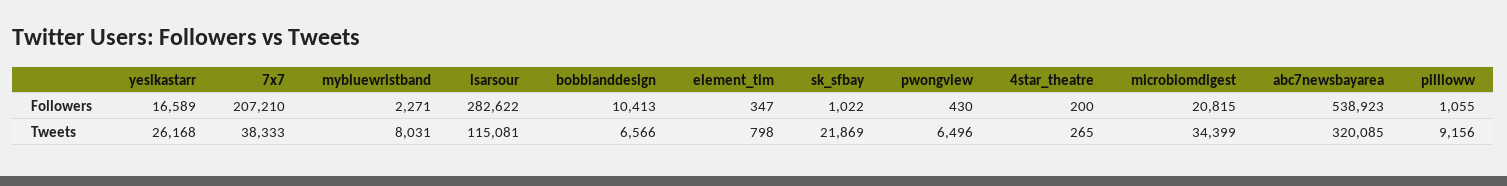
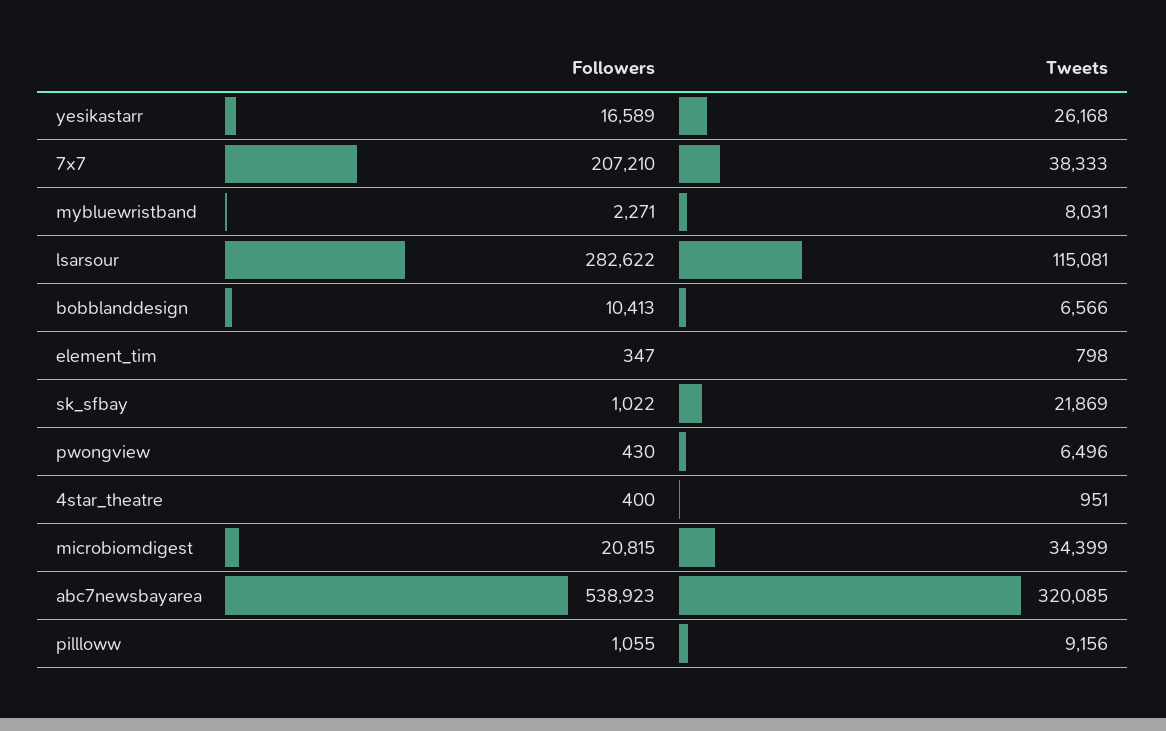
  {
    "yesikastarr": {
      "Followers": 16589,
      "Tweets": 26168
    },
    "7x7": {
      "Followers": 207210,
      "Tweets": 38333
    },
    "mybluewristband": {
      "Followers": 2271,
      "Tweets": 8031
    },
    "lsarsour": {
      "Followers": 282622,
      "Tweets": 115081
    },
    "bobblanddesign": {
      "Followers": 10413,
      "Tweets": 6566
    },
    "element_tim": {
      "Followers": 347,
      "Tweets": 798
    },
    "sk_sfbay": {
      "Followers": 1022,
      "Tweets": 21869
    },
    "pwongview": {
      "Followers": 430,
      "Tweets": 6496
    },
    "4star_theatre": {
-     "Followers": 200,
+     "Followers": 400,
-     "Tweets": 265
+     "Tweets": 951
    },
    "microbiomdigest": {
      "Followers": 20815,
      "Tweets": 34399
    },
    "abc7newsbayarea": {
      "Followers": 538923,
      "Tweets": 320085
    },
    "pillloww": {
      "Followers": 1055,
      "Tweets": 9156
    }
  }

